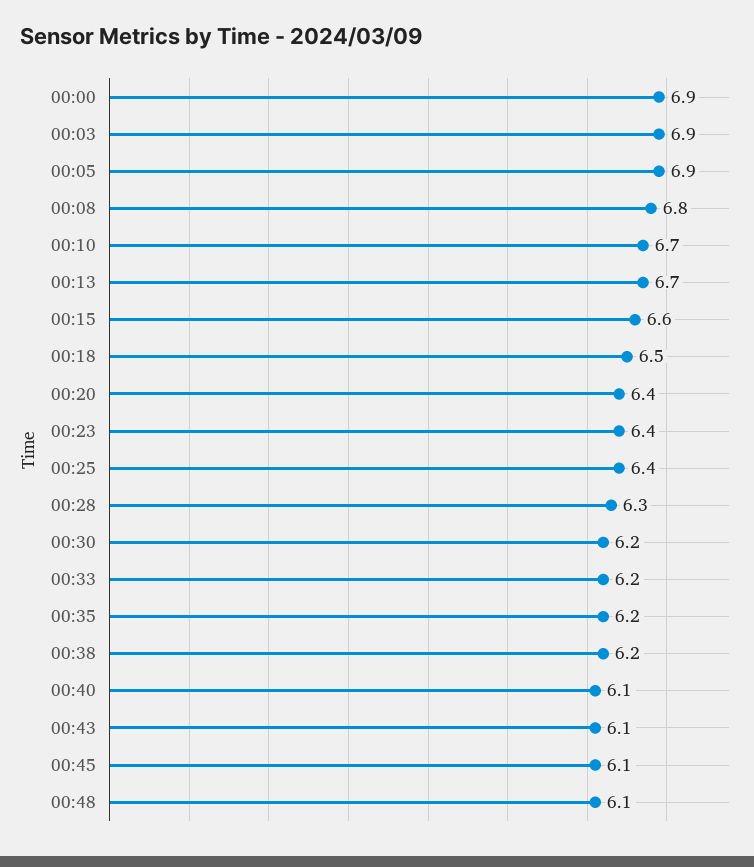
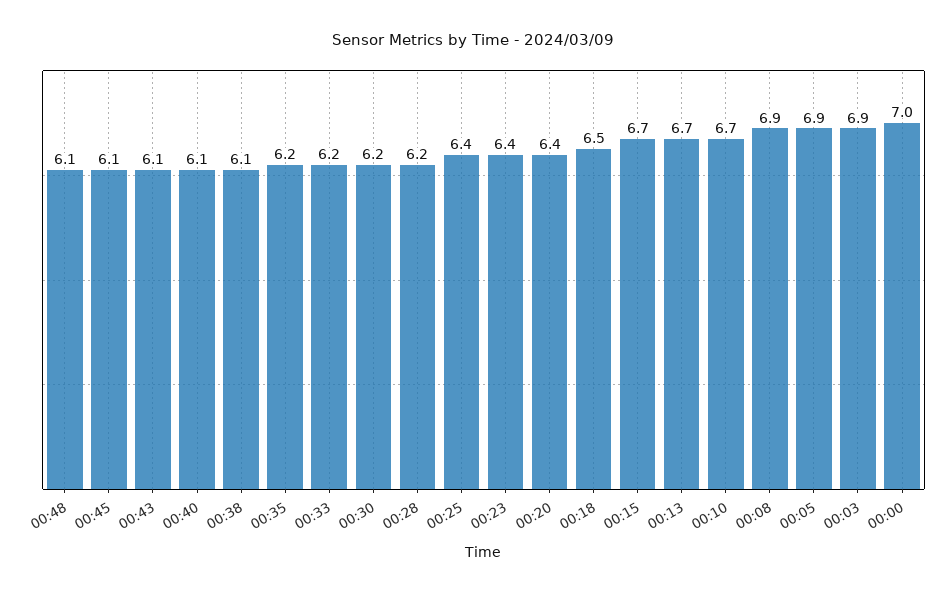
  {
-   "00:00": 6.9,
+   "00:00": 7,
    "00:03": 6.9,
    "00:05": 6.9,
-   "00:08": 6.8,
+   "00:08": 6.9,
    "00:10": 6.7,
    "00:13": 6.7,
-   "00:15": 6.6,
+   "00:15": 6.7,
    "00:18": 6.5,
    "00:20": 6.4,
    "00:23": 6.4,
    "00:25": 6.4,
-   "00:28": 6.3,
+   "00:28": 6.2,
    "00:30": 6.2,
    "00:33": 6.2,
    "00:35": 6.2,
-   "00:38": 6.2,
+   "00:38": 6.1,
    "00:40": 6.1,
    "00:43": 6.1,
    "00:45": 6.1,
    "00:48": 6.1
  }

